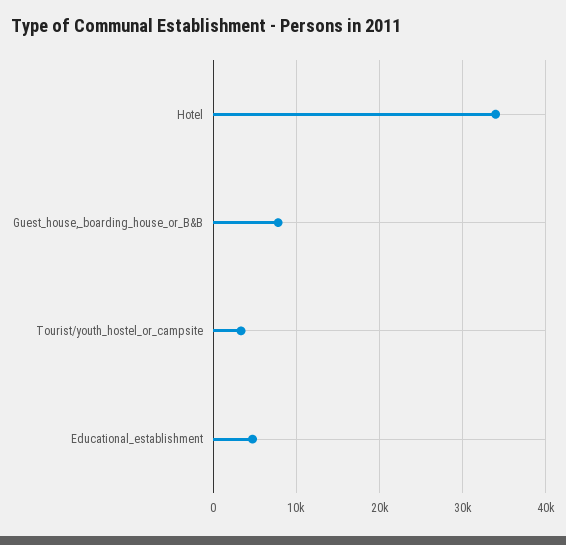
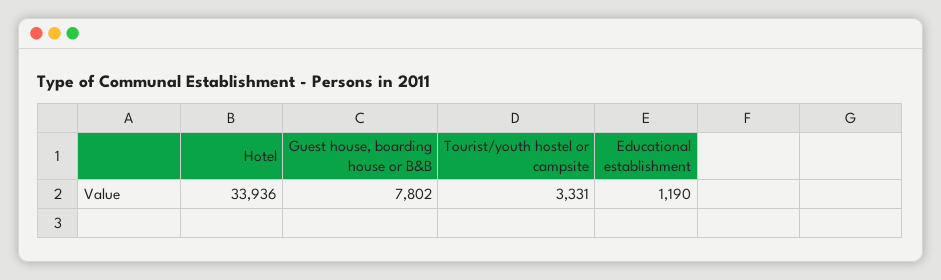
  {
    "Hotel": 33936,
    "Guest_house,_boarding_house_or_B&B": 7802,
    "Tourist/youth_hostel_or_campsite": 3331,
-   "Educational_establishment": 5000
+   "Educational_establishment": 1190
  }

